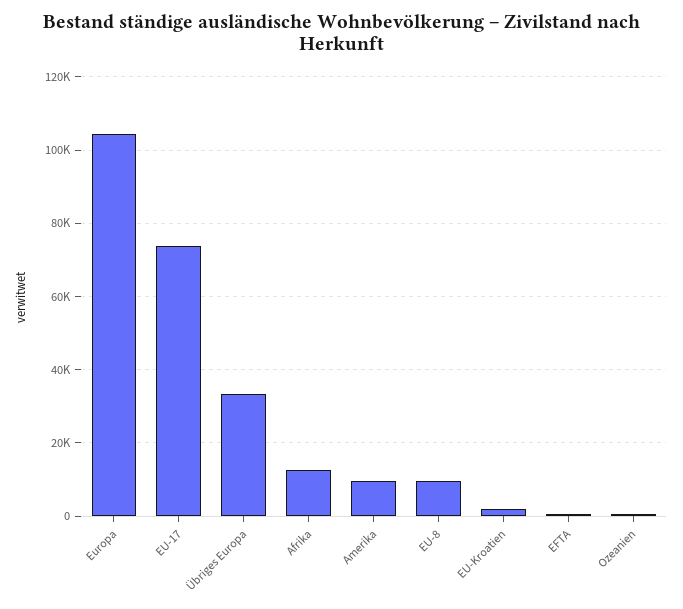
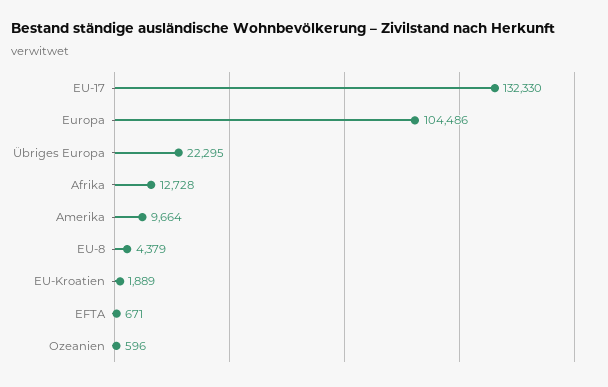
  {
    "Europa": 104486,
-   "EU-17": 74000,
+   "EU-17": 132330,
-   "Übriges Europa": 34000,
+   "Übriges Europa": 22295,
    "Afrika": 12728,
    "Amerika": 9664,
-   "EU-8": 10000,
+   "EU-8": 4379,
    "EU-Kroatien": 1889,
    "EFTA": 671,
    "Ozeanien": 596
  }

